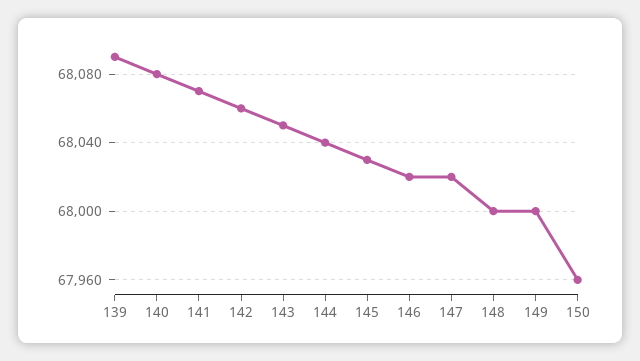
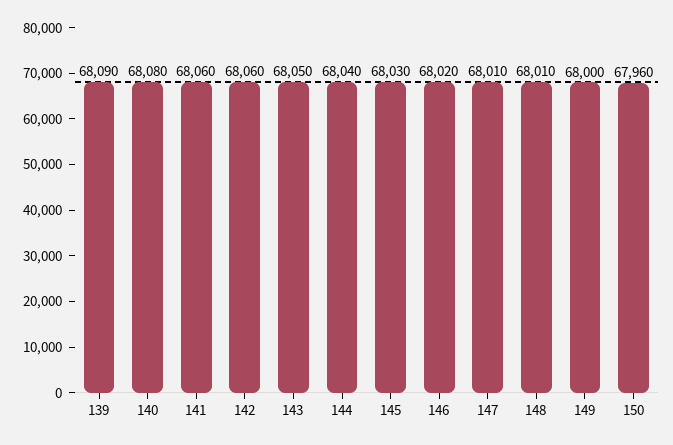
  {
    "139": 68090,
    "140": 68080,
-   "141": 68070,
+   "141": 68060,
    "142": 68060,
    "143": 68050,
    "144": 68040,
    "145": 68030,
    "146": 68020,
-   "147": 68020,
+   "147": 68010,
-   "148": 68000,
+   "148": 68010,
    "149": 68000,
    "150": 67960
  }

